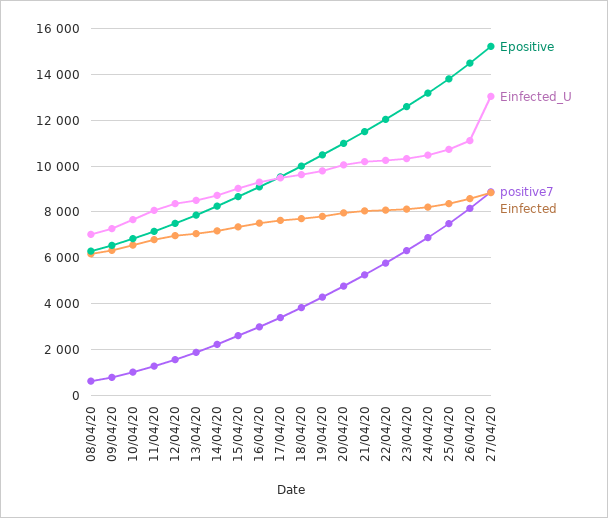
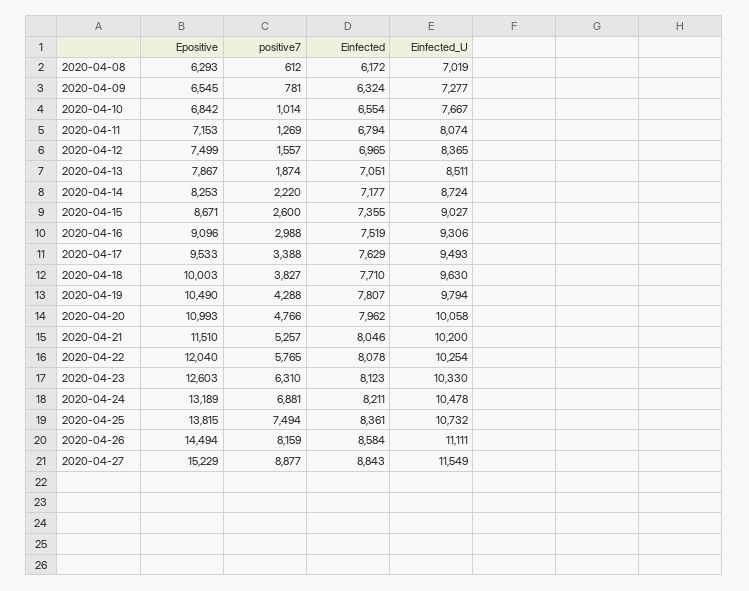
  {
    "Epositive": {
      "08/04/20": 6293,
      "09/04/20": 6545,
      "10/04/20": 6842,
      "11/04/20": 7153,
      "12/04/20": 7499,
      "13/04/20": 7867,
      "14/04/20": 8253,
      "15/04/20": 8671,
      "16/04/20": 9096,
      "17/04/20": 9533,
      "18/04/20": 10003,
      "19/04/20": 10490,
      "20/04/20": 10993,
      "21/04/20": 11510,
      "22/04/20": 12040,
      "23/04/20": 12603,
      "24/04/20": 13189,
      "25/04/20": 13815,
      "26/04/20": 14494,
      "27/04/20": 15229
    },
    "Einfected_U": {
      "08/04/20": 7019,
      "09/04/20": 7277,
      "10/04/20": 7667,
      "11/04/20": 8074,
      "12/04/20": 8365,
      "13/04/20": 8511,
      "14/04/20": 8724,
      "15/04/20": 9027,
      "16/04/20": 9306,
      "17/04/20": 9493,
      "18/04/20": 9630,
      "19/04/20": 9794,
      "20/04/20": 10058,
      "21/04/20": 10200,
      "22/04/20": 10254,
      "23/04/20": 10330,
      "24/04/20": 10478,
      "25/04/20": 10732,
      "26/04/20": 11111,
-     "27/04/20": 13000
+     "27/04/20": 11549
    },
    "positive7": {
      "08/04/20": 612,
      "09/04/20": 781,
      "10/04/20": 1014,
      "11/04/20": 1269,
      "12/04/20": 1557,
      "13/04/20": 1874,
      "14/04/20": 2220,
      "15/04/20": 2600,
      "16/04/20": 2988,
      "17/04/20": 3388,
      "18/04/20": 3827,
      "19/04/20": 4288,
      "20/04/20": 4766,
      "21/04/20": 5257,
      "22/04/20": 5765,
      "23/04/20": 6310,
      "24/04/20": 6881,
      "25/04/20": 7494,
      "26/04/20": 8159,
      "27/04/20": 8877
    },
    "Einfected": {
      "08/04/20": 6172,
      "09/04/20": 6324,
      "10/04/20": 6554,
      "11/04/20": 6794,
      "12/04/20": 6965,
      "13/04/20": 7051,
      "14/04/20": 7177,
      "15/04/20": 7355,
      "16/04/20": 7519,
      "17/04/20": 7629,
      "18/04/20": 7710,
      "19/04/20": 7807,
      "20/04/20": 7962,
      "21/04/20": 8046,
      "22/04/20": 8078,
      "23/04/20": 8123,
      "24/04/20": 8211,
      "25/04/20": 8361,
      "26/04/20": 8584,
      "27/04/20": 8843
    }
  }

